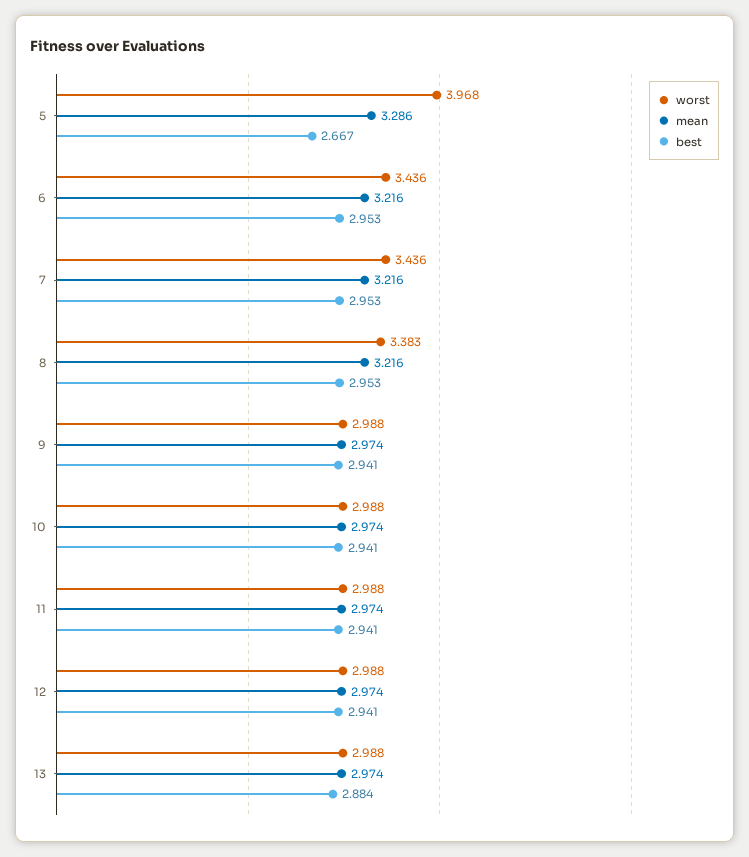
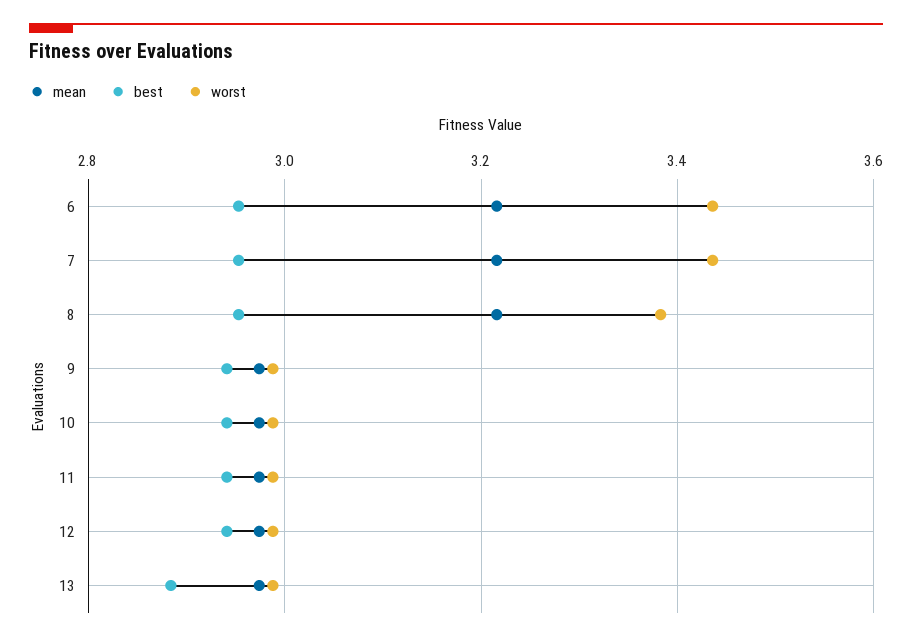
  {
    "worst": {
-     "5": 3.968,
      "6": 3.436,
      "7": 3.436,
      "8": 3.383,
      "9": 2.988,
      "10": 2.988,
      "11": 2.988,
      "12": 2.988,
      "13": 2.988
    },
    "mean": {
-     "5": 3.286,
      "6": 3.216,
      "7": 3.216,
      "8": 3.216,
      "9": 2.974,
      "10": 2.974,
      "11": 2.974,
      "12": 2.974,
      "13": 2.974
    },
    "best": {
-     "5": 2.667,
      "6": 2.953,
      "7": 2.953,
      "8": 2.953,
      "9": 2.941,
      "10": 2.941,
      "11": 2.941,
      "12": 2.941,
      "13": 2.884
    }
  }

